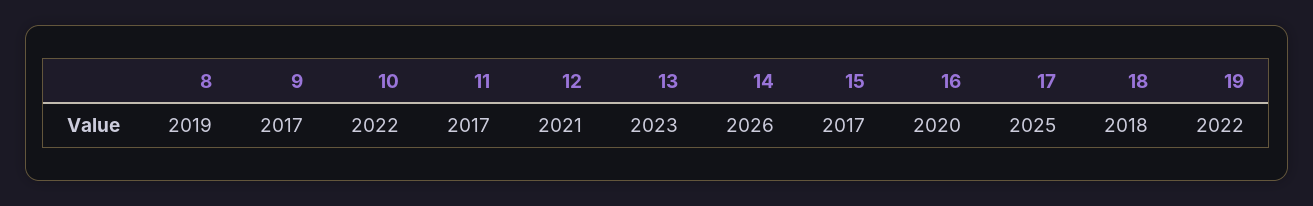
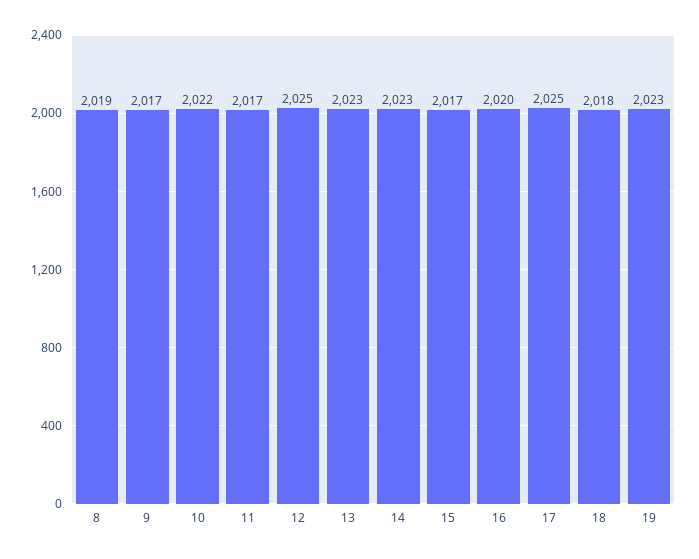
  {
    "8": 2019,
    "9": 2017,
    "10": 2022,
    "11": 2017,
-   "12": 2021,
+   "12": 2025,
    "13": 2023,
-   "14": 2026,
+   "14": 2023,
    "15": 2017,
    "16": 2020,
    "17": 2025,
    "18": 2018,
-   "19": 2022
+   "19": 2023
  }

